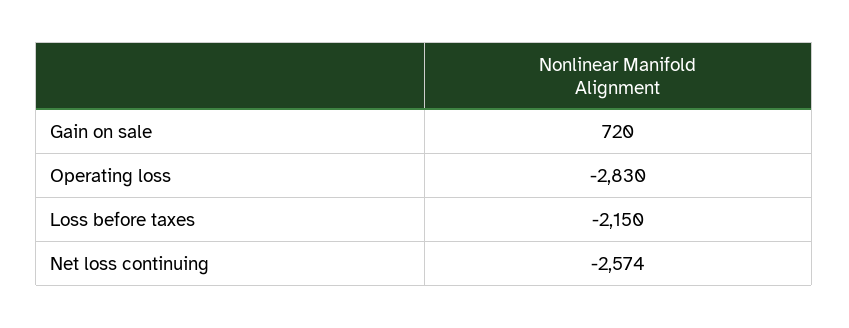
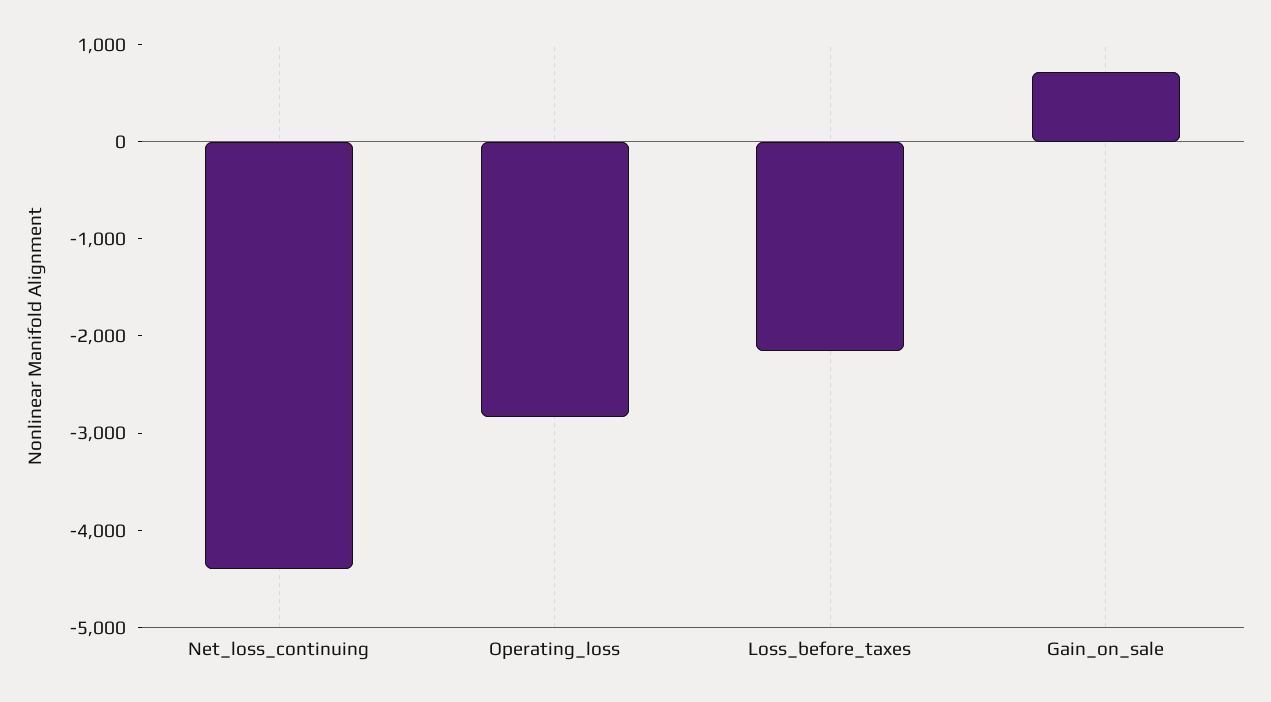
  {
    "Gain on sale": 720,
    "Operating loss": -2830,
    "Loss before taxes": -2150,
-   "Net loss continuing": -2574
+   "Net loss continuing": -4400
  }

